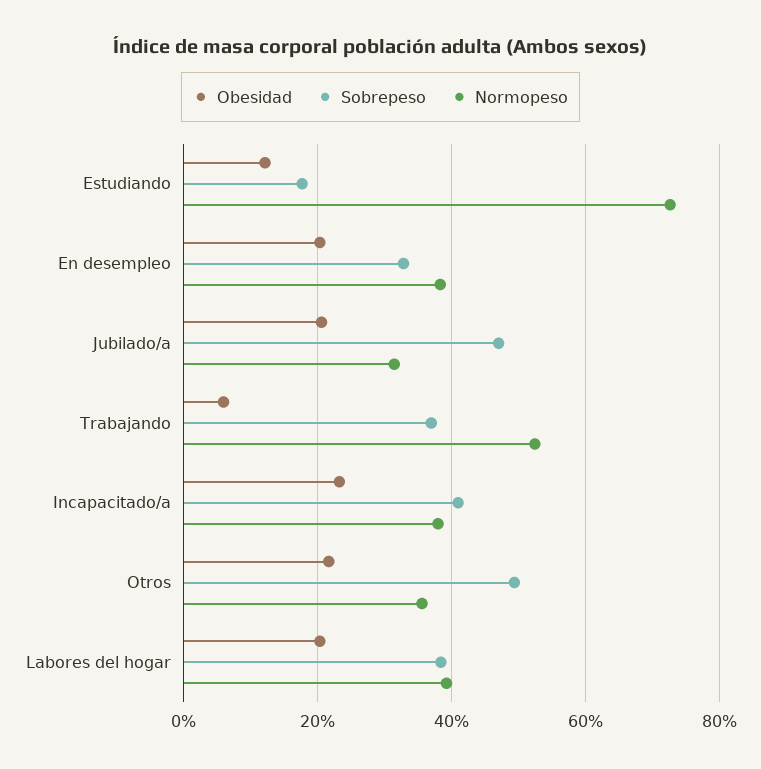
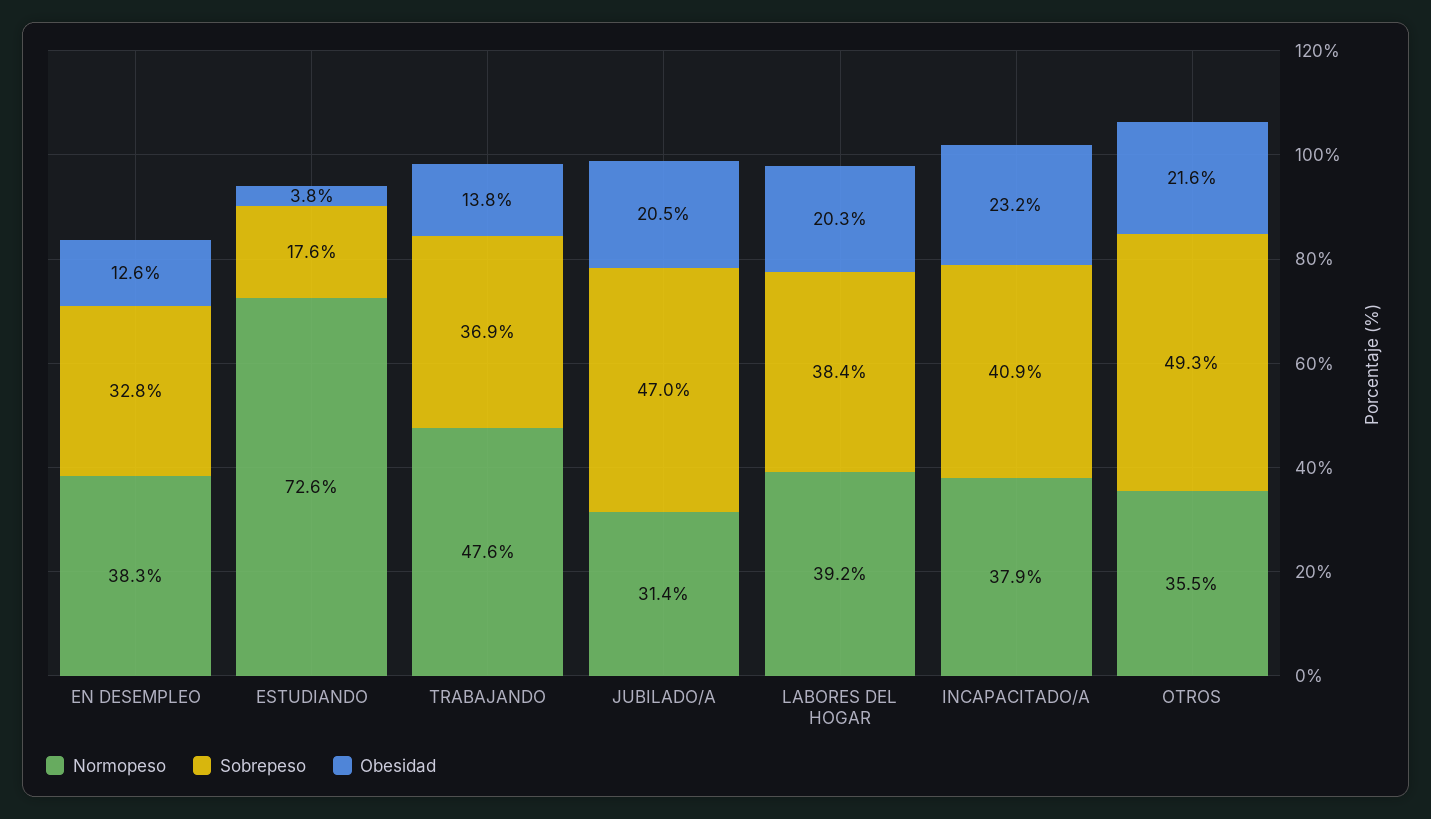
  {
    "Obesidad": {
-     "Estudiando": 12,
+     "Estudiando": 3.8,
-     "En desempleo": 20,
+     "En desempleo": 12.6,
      "Jubilado/a": 20.5,
-     "Trabajando": 6,
+     "Trabajando": 13.8,
      "Incapacitado/a": 23.2,
      "Otros": 21.6,
      "Labores del hogar": 20.3
    },
    "Sobrepeso": {
      "Estudiando": 17.6,
      "En desempleo": 32.8,
      "Jubilado/a": 47,
      "Trabajando": 36.9,
      "Incapacitado/a": 40.9,
      "Otros": 49.3,
      "Labores del hogar": 38.4
    },
    "Normopeso": {
      "Estudiando": 72.6,
      "En desempleo": 38.3,
      "Jubilado/a": 31.4,
-     "Trabajando": 52,
+     "Trabajando": 47.6,
      "Incapacitado/a": 37.9,
      "Otros": 35.5,
      "Labores del hogar": 39.2
    }
  }

